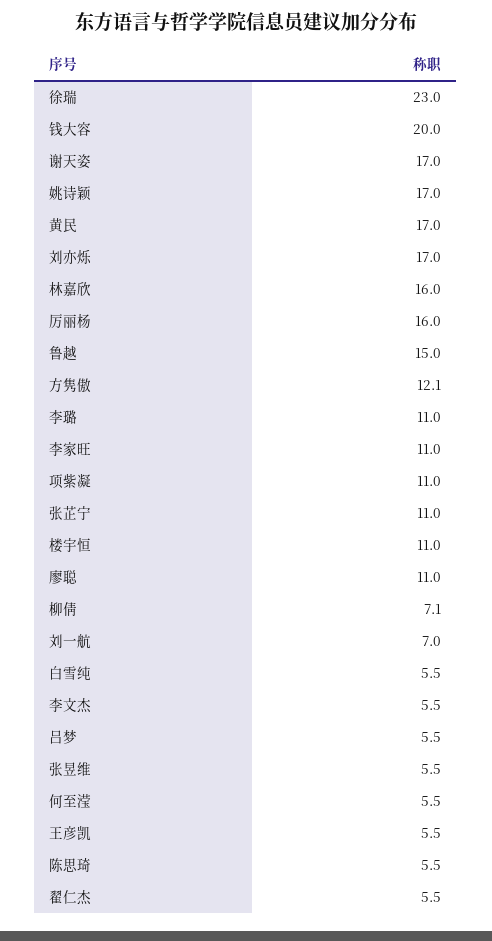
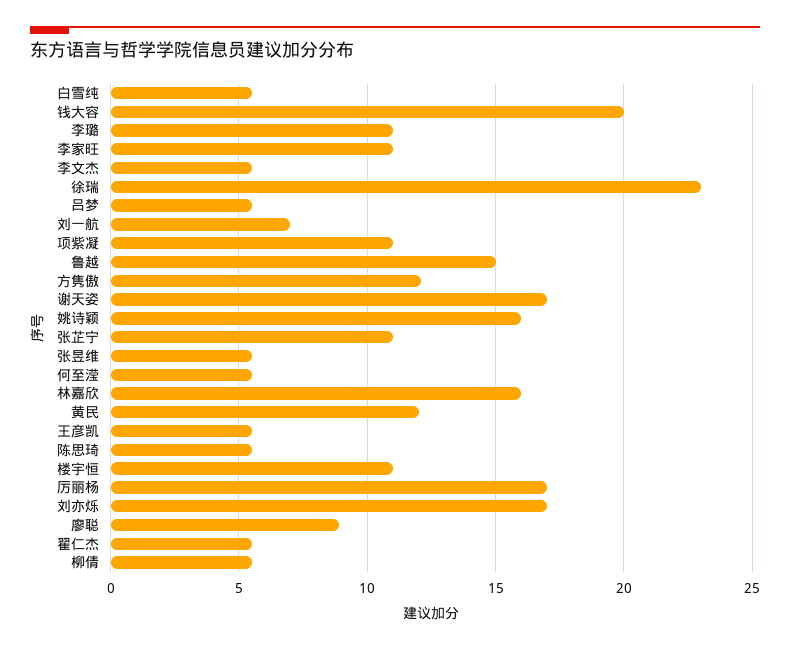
  {
    "徐瑞": 23,
    "钱大容": 20,
    "谢天姿": 17,
-   "姚诗颖": 17,
+   "姚诗颖": 16,
-   "黄民": 17,
+   "黄民": 12,
    "刘亦烁": 17,
    "林嘉欣": 16,
-   "厉丽杨": 16,
+   "厉丽杨": 17,
    "鲁越": 15,
    "方隽傲": 12.1,
    "李璐": 11,
    "李家旺": 11,
    "项紫凝": 11,
    "张芷宁": 11,
    "楼宇恒": 11,
-   "廖聪": 11,
+   "廖聪": 9,
-   "柳倩": 7.1,
+   "柳倩": 5.5,
    "刘一航": 7,
    "白雪纯": 5.5,
    "李文杰": 5.5,
    "吕梦": 5.5,
    "张昱维": 5.5,
    "何至滢": 5.5,
    "王彦凯": 5.5,
    "陈思琦": 5.5,
    "翟仁杰": 5.5
  }

